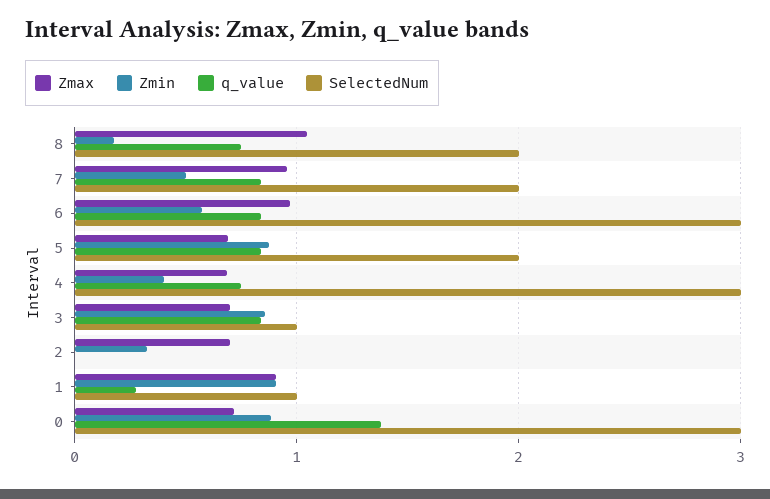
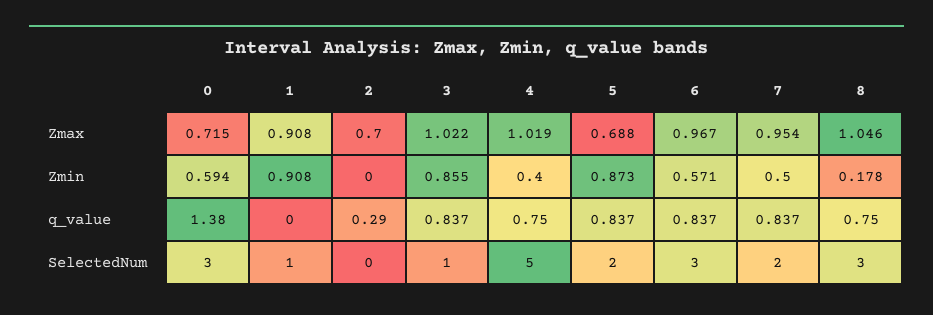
  {
    "Zmax": {
      "8": 1.046,
      "7": 0.954,
      "6": 0.967,
      "5": 0.688,
-     "4": 0.7,
+     "4": 1.019,
-     "3": 0.7,
+     "3": 1.022,
      "2": 0.7,
      "1": 0.908,
      "0": 0.715
    },
    "Zmin": {
      "8": 0.178,
      "7": 0.5,
      "6": 0.571,
      "5": 0.873,
      "4": 0.4,
      "3": 0.855,
-     "2": 0.3,
+     "2": 0,
      "1": 0.908,
-     "0": 0.9
+     "0": 0.594
    },
    "q_value": {
      "8": 0.75,
      "7": 0.837,
      "6": 0.837,
      "5": 0.837,
      "4": 0.75,
      "3": 0.837,
-     "2": 0,
+     "2": 0.29,
-     "1": 0.3,
+     "1": 0,
      "0": 1.38
    },
    "SelectedNum": {
-     "8": 2,
+     "8": 3,
      "7": 2,
      "6": 3,
      "5": 2,
-     "4": 3,
+     "4": 5,
      "3": 1,
      "2": 0,
      "1": 1,
      "0": 3
    }
  }

